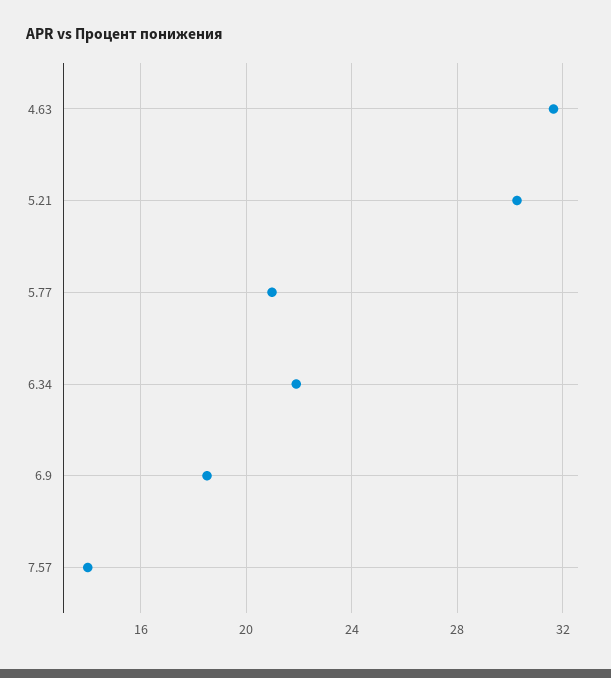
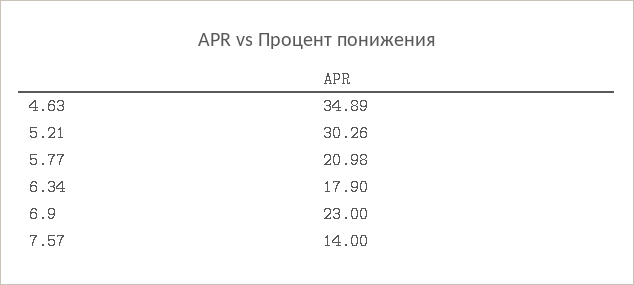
  {
-   "4.63": 31.5,
+   "4.63": 34.89,
    "5.21": 30.26,
    "5.77": 20.98,
-   "6.34": 22,
+   "6.34": 17.9,
-   "6.9": 18.5,
+   "6.9": 23,
    "7.57": 14
  }

